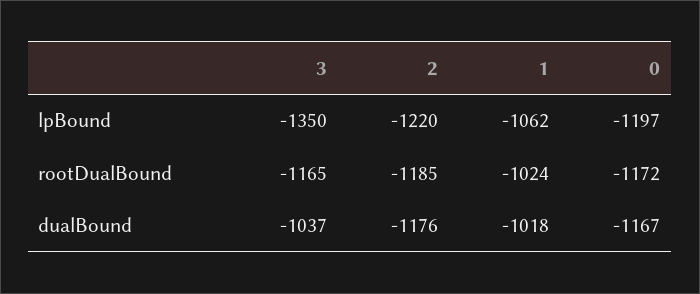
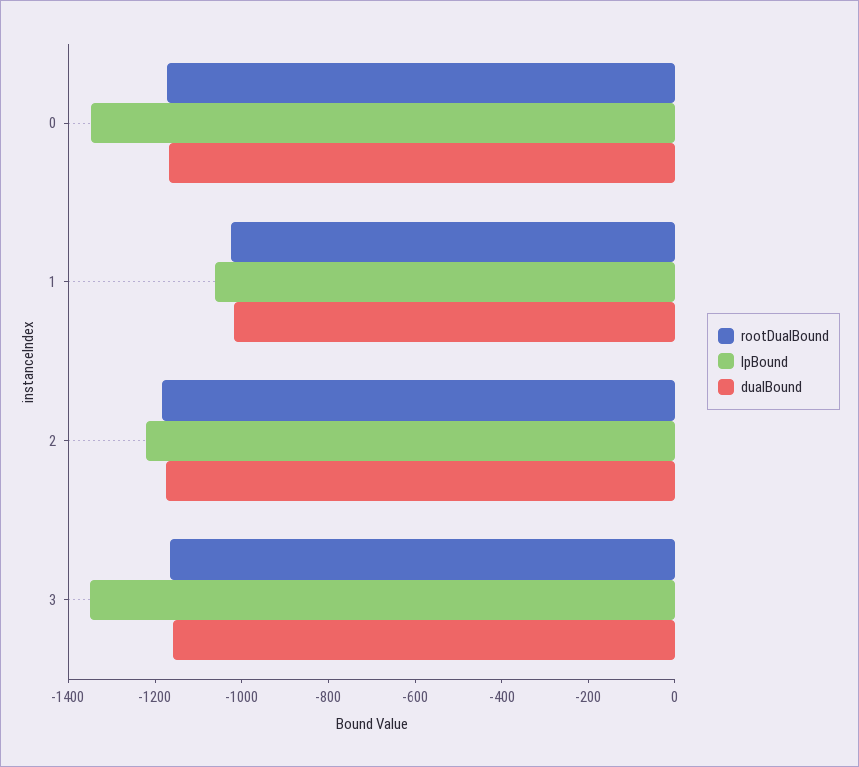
  {
    "lpBound": {
      "3": -1350,
      "2": -1220,
      "1": -1062,
-     "0": -1197
+     "0": -1350
    },
    "rootDualBound": {
      "3": -1165,
      "2": -1185,
      "1": -1024,
      "0": -1172
    },
    "dualBound": {
-     "3": -1037,
+     "3": -1150,
      "2": -1176,
      "1": -1018,
      "0": -1167
    }
  }

